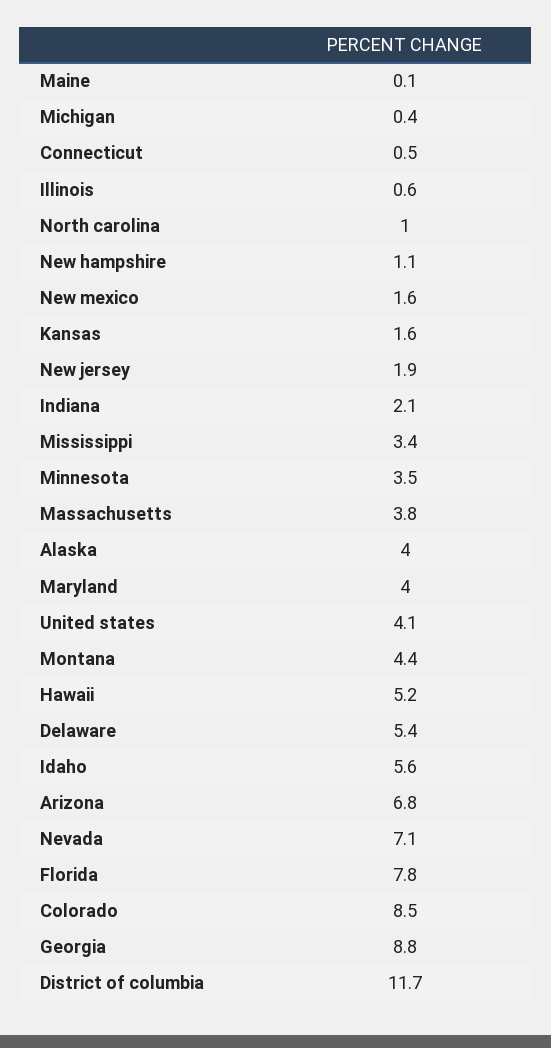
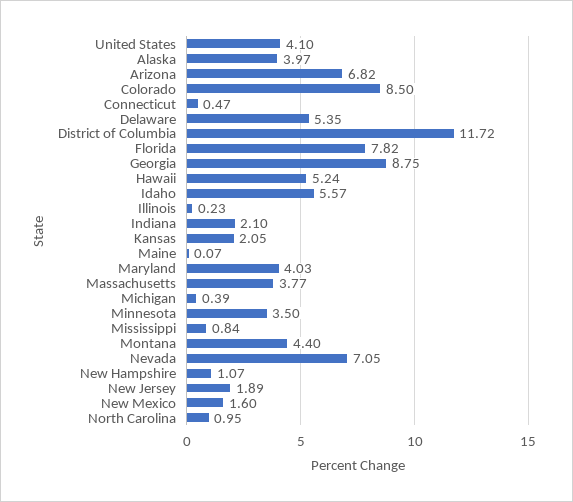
  {
    "Maine": 0.07,
    "Michigan": 0.39,
    "Connecticut": 0.47,
-   "Illinois": 0.6,
+   "Illinois": 0.23,
    "North carolina": 0.95,
    "New hampshire": 1.07,
    "New mexico": 1.6,
-   "Kansas": 1.6,
+   "Kansas": 2.05,
    "New jersey": 1.89,
    "Indiana": 2.1,
-   "Mississippi": 3.4,
+   "Mississippi": 0.84,
    "Minnesota": 3.5,
    "Massachusetts": 3.77,
    "Alaska": 3.97,
    "Maryland": 4.03,
    "United states": 4.1,
    "Montana": 4.4,
    "Hawaii": 5.24,
    "Delaware": 5.35,
    "Idaho": 5.57,
    "Arizona": 6.82,
    "Nevada": 7.05,
    "Florida": 7.82,
    "Colorado": 8.5,
    "Georgia": 8.75,
    "District of columbia": 11.72
  }

